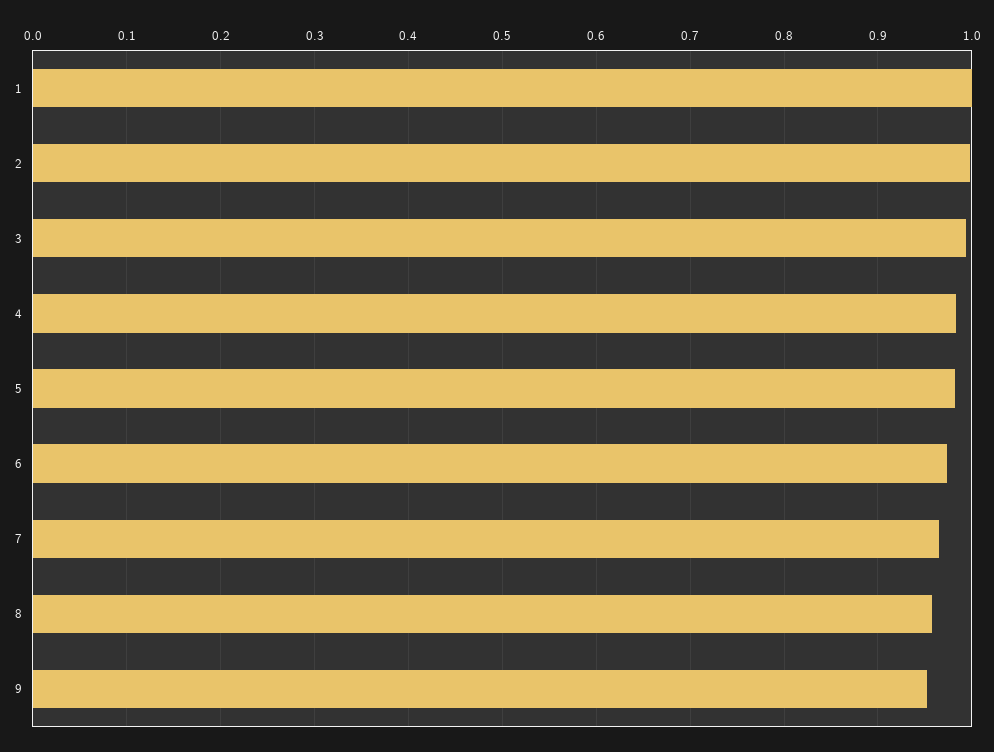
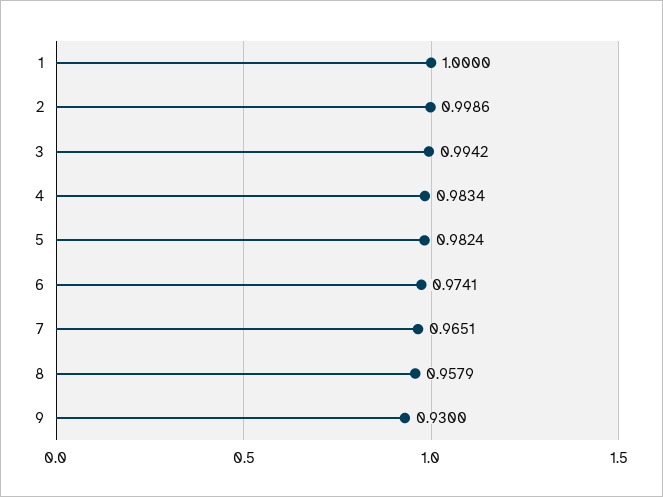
  {
    "1": 1,
    "2": 0.9986,
    "3": 0.9942,
    "4": 0.9834,
    "5": 0.9824,
    "6": 0.9741,
    "7": 0.9651,
    "8": 0.9579,
-   "9": 0.95
+   "9": 0.93
  }

